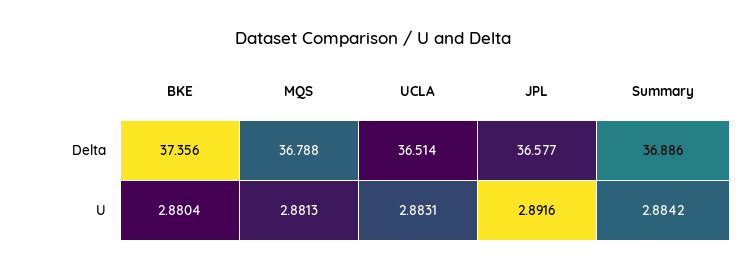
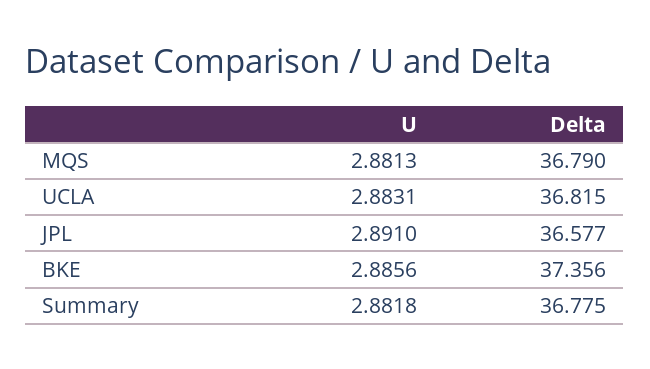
  {
    "BKE": {
      "Delta": 37.356,
-     "U": 2.8804
+     "U": 2.8856
    },
    "MQS": {
-     "Delta": 36.788,
+     "Delta": 36.79,
      "U": 2.8813
    },
    "UCLA": {
-     "Delta": 36.514,
+     "Delta": 36.815,
      "U": 2.8831
    },
    "JPL": {
      "Delta": 36.577,
-     "U": 2.8916
+     "U": 2.891
    },
    "Summary": {
-     "Delta": 36.886,
+     "Delta": 36.775,
-     "U": 2.8842
+     "U": 2.8818
    }
  }

